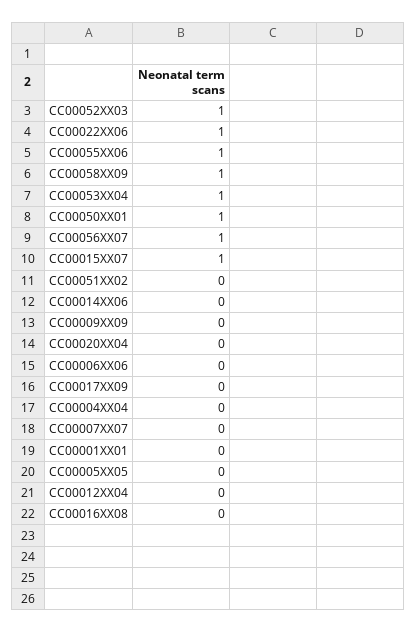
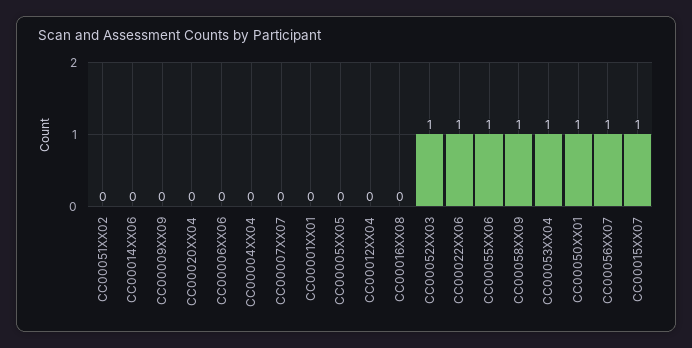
  {
    "CC00052XX03": 1,
    "CC00022XX06": 1,
    "CC00055XX06": 1,
    "CC00058XX09": 1,
    "CC00053XX04": 1,
    "CC00050XX01": 1,
    "CC00056XX07": 1,
    "CC00015XX07": 1,
    "CC00051XX02": 0,
    "CC00014XX06": 0,
    "CC00009XX09": 0,
    "CC00020XX04": 0,
    "CC00006XX06": 0,
-   "CC00017XX09": 0,
    "CC00004XX04": 0,
    "CC00007XX07": 0,
    "CC00001XX01": 0,
    "CC00005XX05": 0,
    "CC00012XX04": 0,
    "CC00016XX08": 0
  }

